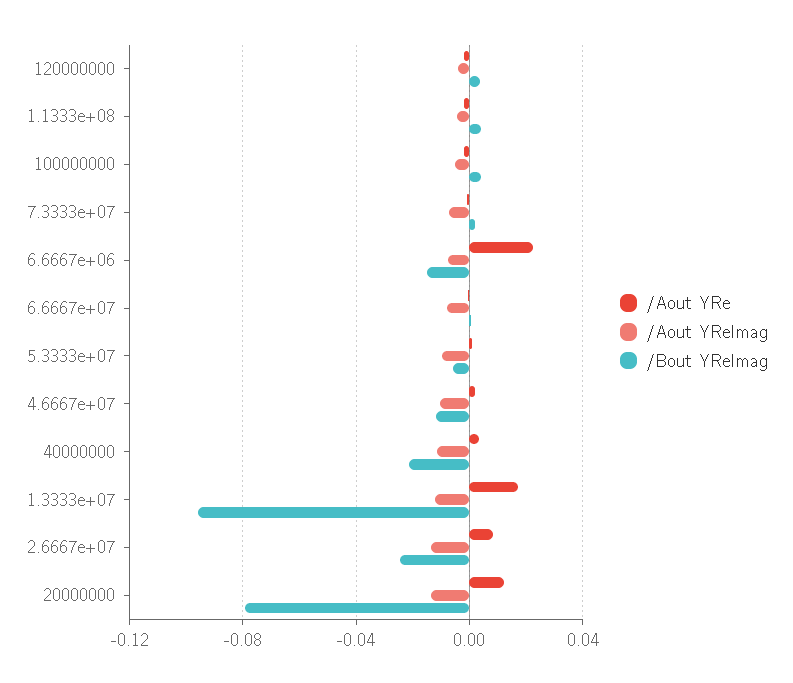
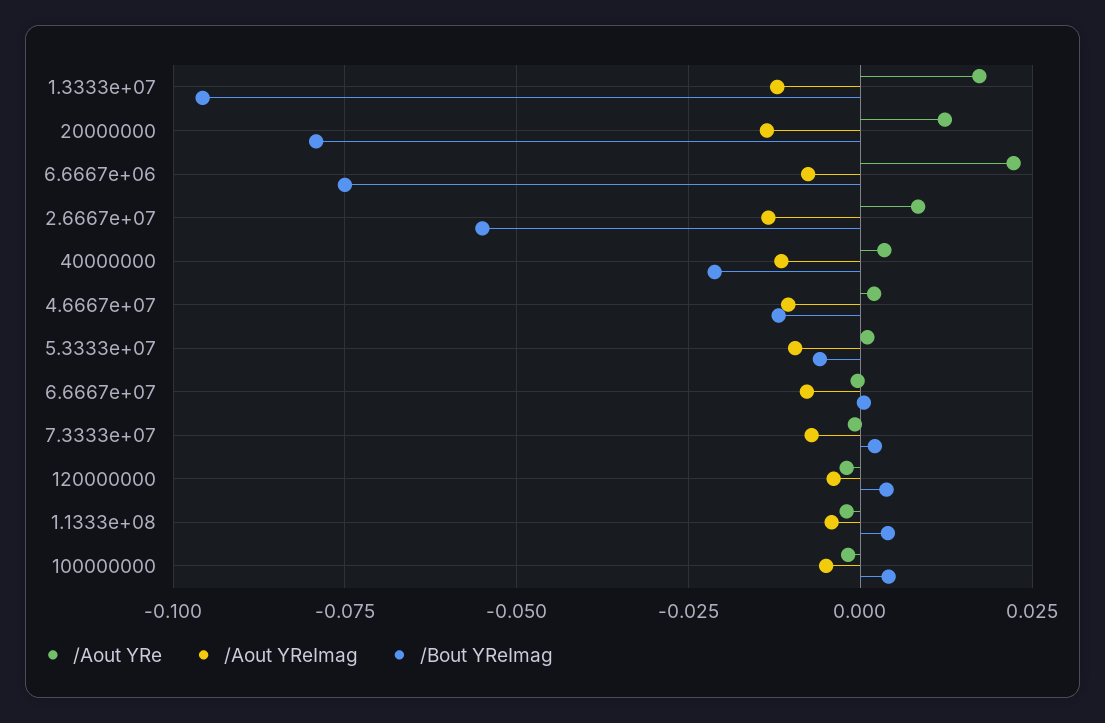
  {
    "/Aout YRe": {
      "120000000": -0.0025,
      "1.1333e+08": -0.0025,
      "100000000": -0.0025,
      "7.3333e+07": 0,
      "6.6667e+06": 0.0225,
      "6.6667e+07": 0,
      "5.3333e+07": 0,
      "4.6667e+07": 0.0025,
      "40000000": 0.0025,
      "1.3333e+07": 0.0175,
      "2.6667e+07": 0.0075,
      "20000000": 0.0125
    },
    "/Aout YReImag": {
      "120000000": -0.005,
      "1.1333e+08": -0.005,
      "100000000": -0.005,
      "7.3333e+07": -0.0075,
      "6.6667e+06": -0.0075,
      "6.6667e+07": -0.0075,
      "5.3333e+07": -0.01,
      "4.6667e+07": -0.01,
      "40000000": -0.0125,
      "1.3333e+07": -0.0125,
      "2.6667e+07": -0.0125,
      "20000000": -0.0125
    },
    "/Bout YReImag": {
      "120000000": 0.005,
      "1.1333e+08": 0.005,
      "100000000": 0.005,
      "7.3333e+07": 0.0025,
-     "6.6667e+06": -0.015,
+     "6.6667e+06": -0.075,
      "6.6667e+07": 0,
      "5.3333e+07": -0.005,
      "4.6667e+07": -0.0125,
      "40000000": -0.02,
      "1.3333e+07": -0.095,
-     "2.6667e+07": -0.025,
+     "2.6667e+07": -0.055,
      "20000000": -0.08
    }
  }

